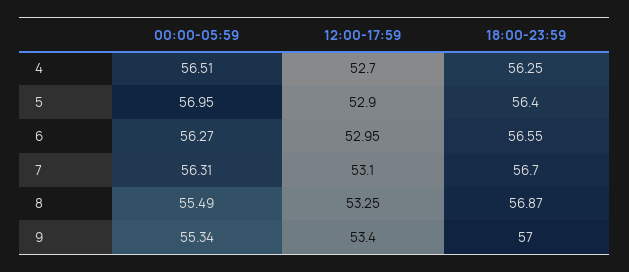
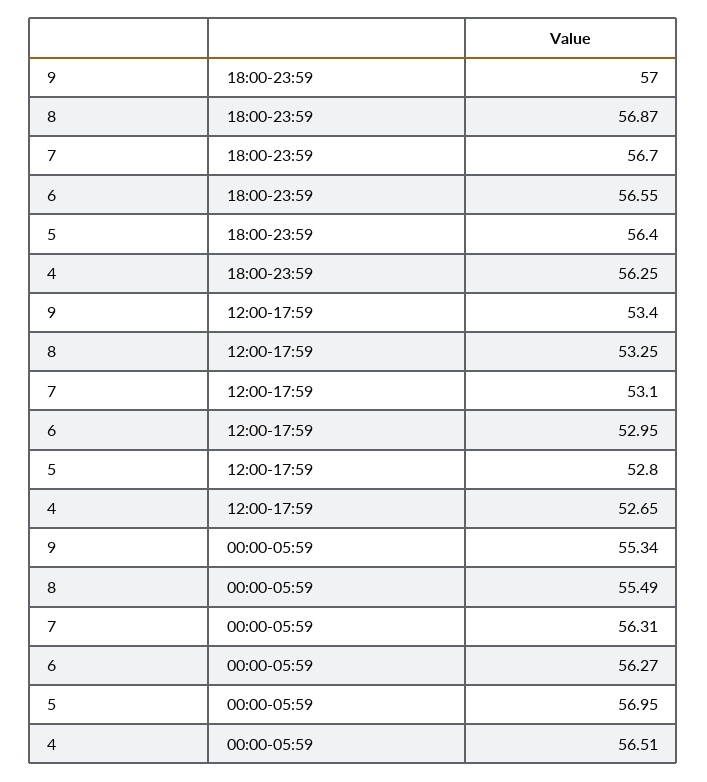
  {
    "00:00-05:59": {
      "4": 56.51,
      "5": 56.95,
      "6": 56.27,
      "7": 56.31,
      "8": 55.49,
      "9": 55.34
    },
    "12:00-17:59": {
-     "4": 52.7,
+     "4": 52.65,
-     "5": 52.9,
+     "5": 52.8,
      "6": 52.95,
      "7": 53.1,
      "8": 53.25,
      "9": 53.4
    },
    "18:00-23:59": {
      "4": 56.25,
      "5": 56.4,
      "6": 56.55,
      "7": 56.7,
      "8": 56.87,
      "9": 57
    }
  }

